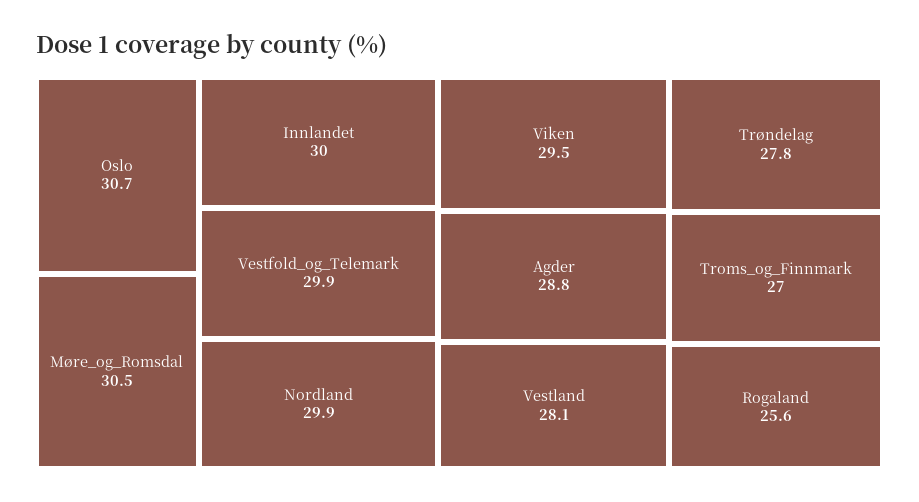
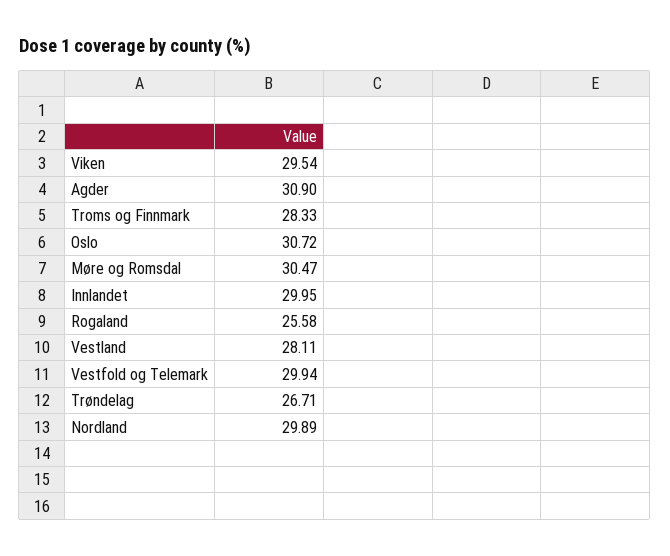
  {
    "Oslo": 30.72,
    "Møre_og_Romsdal": 30.47,
    "Innlandet": 29.95,
    "Vestfold_og_Telemark": 29.94,
    "Nordland": 29.89,
    "Viken": 29.54,
-   "Agder": 28.8,
+   "Agder": 30.9,
    "Vestland": 28.11,
-   "Trøndelag": 27.8,
+   "Trøndelag": 26.71,
-   "Troms_og_Finnmark": 27,
+   "Troms_og_Finnmark": 28.33,
    "Rogaland": 25.58
  }

